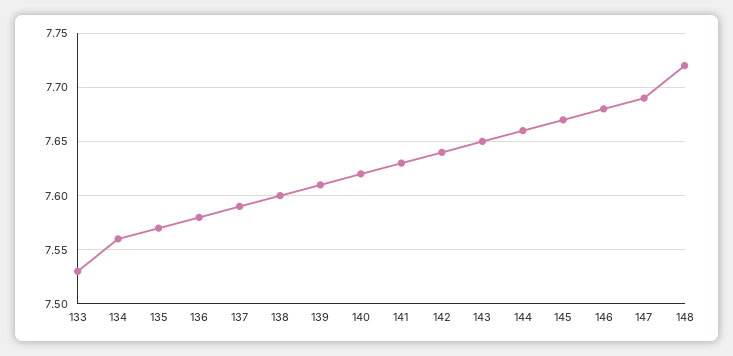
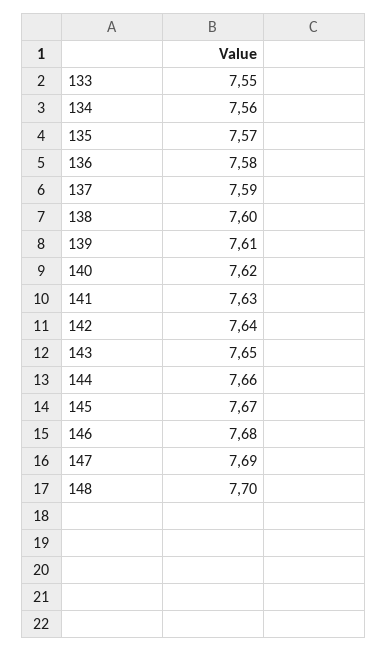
  {
-   "133": 7.53,
+   "133": 7.55,
    "134": 7.56,
    "135": 7.57,
    "136": 7.58,
    "137": 7.59,
    "138": 7.6,
    "139": 7.61,
    "140": 7.62,
    "141": 7.63,
    "142": 7.64,
    "143": 7.65,
    "144": 7.66,
    "145": 7.67,
    "146": 7.68,
    "147": 7.69,
-   "148": 7.72
+   "148": 7.7
  }

